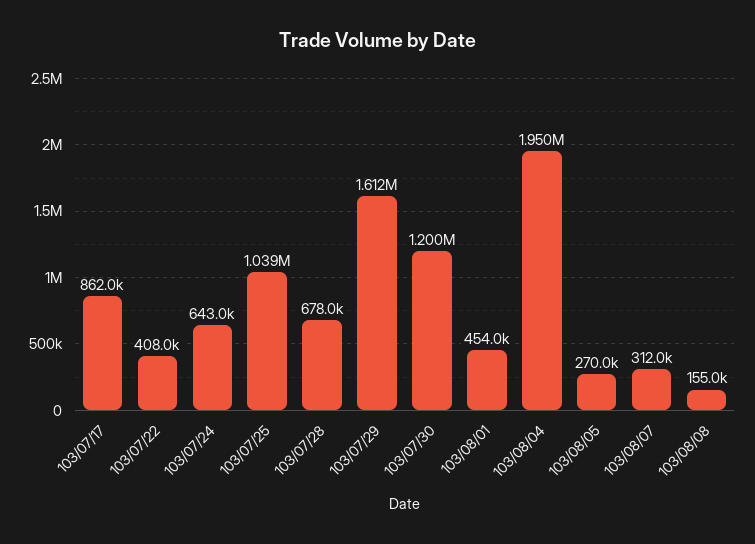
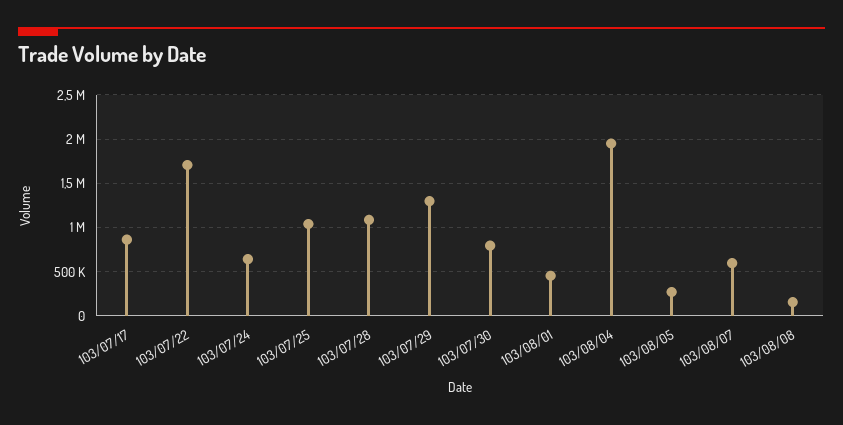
  {
    "103/07/17": 862000,
-   "103/07/22": 408000,
+   "103/07/22": 1700000,
    "103/07/24": 643000,
    "103/07/25": 1039000,
-   "103/07/28": 678000,
+   "103/07/28": 1100000,
-   "103/07/29": 1612000,
+   "103/07/29": 1300000,
-   "103/07/30": 1200000,
+   "103/07/30": 800000,
    "103/08/01": 454000,
    "103/08/04": 1950000,
    "103/08/05": 270000,
-   "103/08/07": 312000,
+   "103/08/07": 600000,
    "103/08/08": 155000
  }

